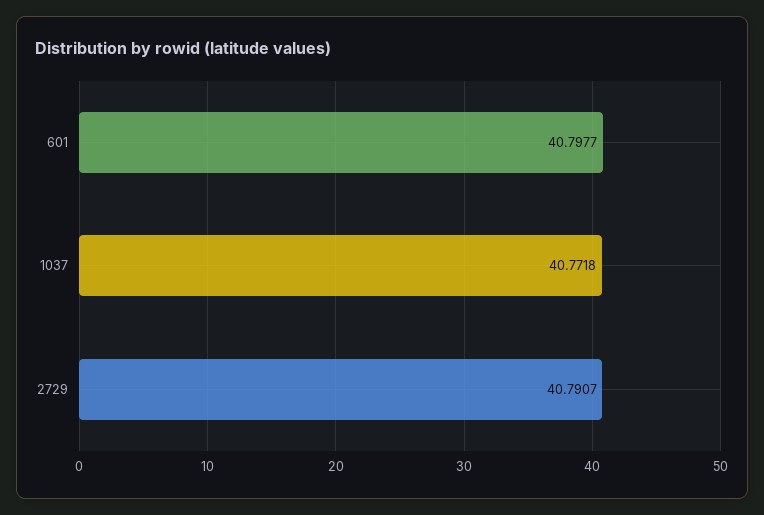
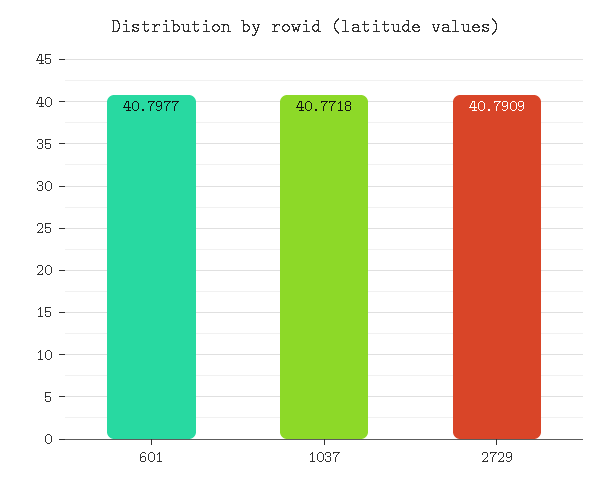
  {
    "601": 40.7977,
    "1037": 40.7718,
-   "2729": 40.7907
+   "2729": 40.7909
  }

